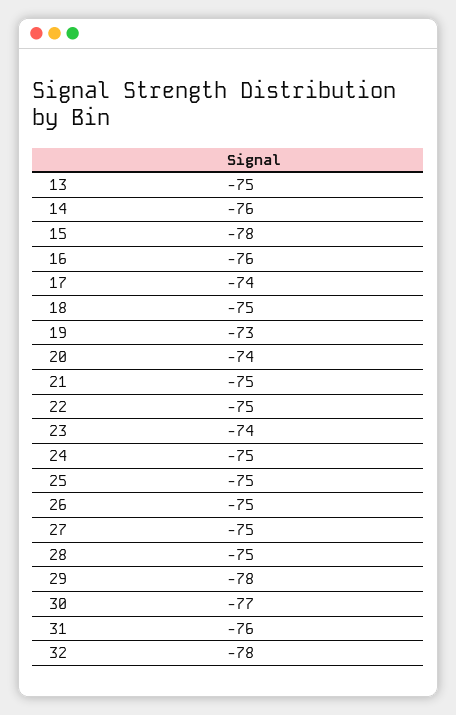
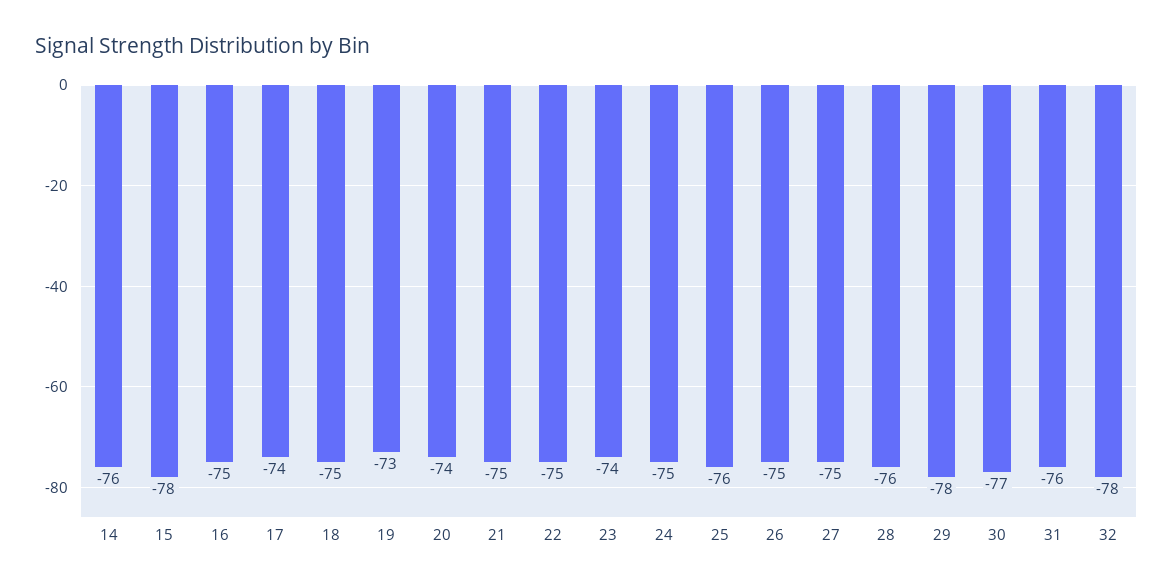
  {
-   "13": -75,
    "14": -76,
    "15": -78,
-   "16": -76,
+   "16": -75,
    "17": -74,
    "18": -75,
    "19": -73,
    "20": -74,
    "21": -75,
    "22": -75,
    "23": -74,
    "24": -75,
-   "25": -75,
+   "25": -76,
    "26": -75,
    "27": -75,
-   "28": -75,
+   "28": -76,
    "29": -78,
    "30": -77,
    "31": -76,
    "32": -78
  }

